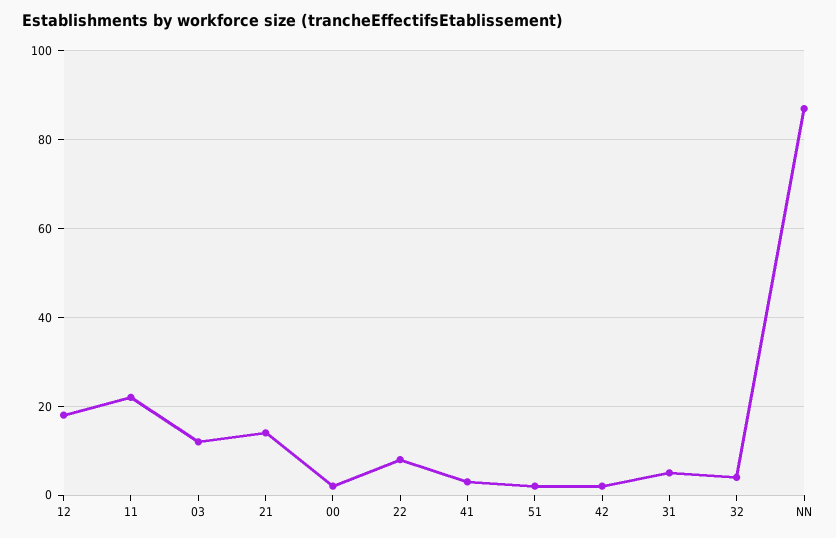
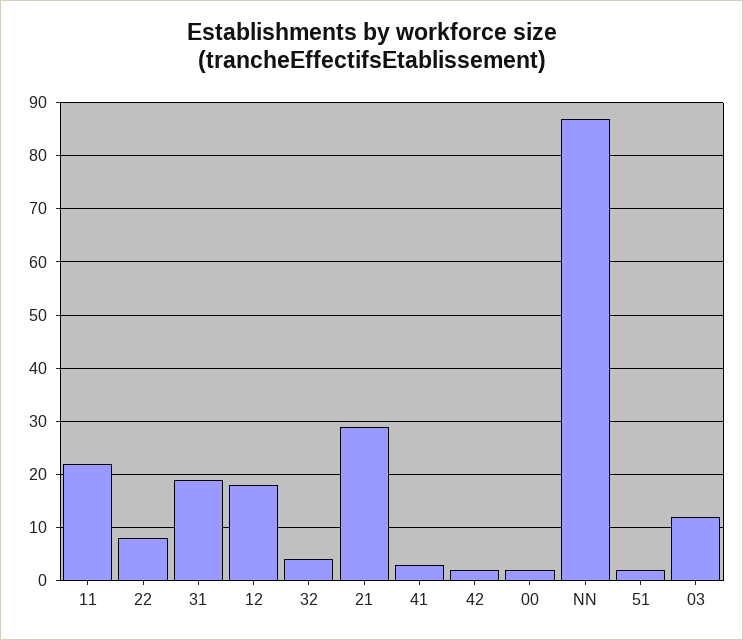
  {
    "12": 20,
    "11": 20,
    "03": 10,
-   "21": 15,
+   "21": 30,
    "00": 0,
    "22": 10,
    "41": 5,
    "51": 0,
    "42": 0,
-   "31": 5,
+   "31": 20,
    "32": 5,
    "NN": 85
  }

